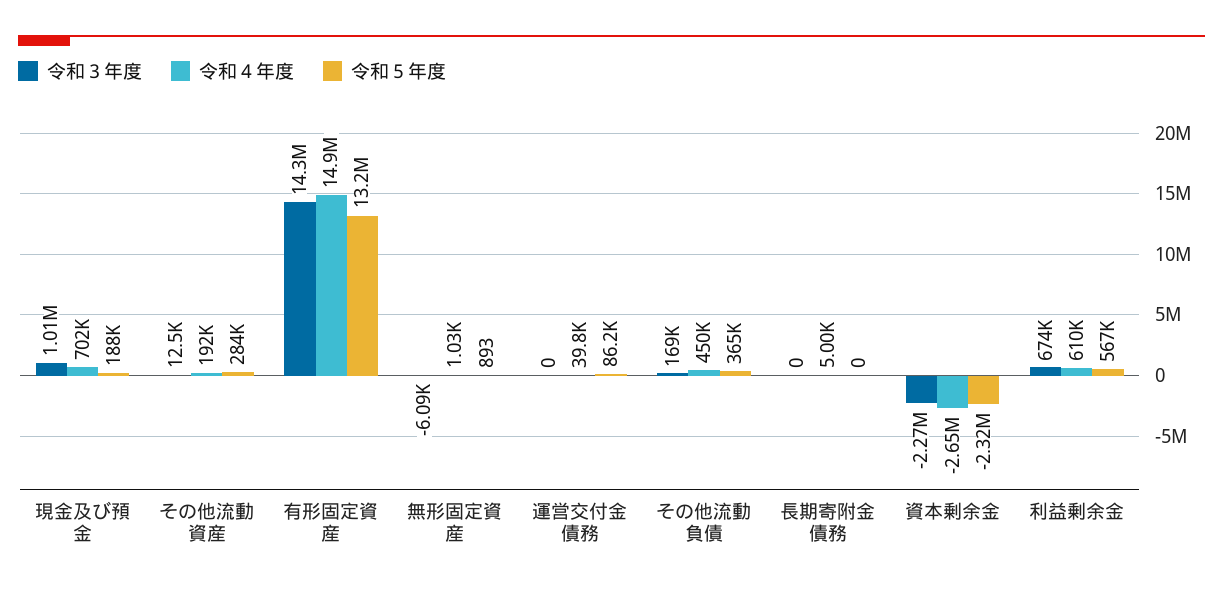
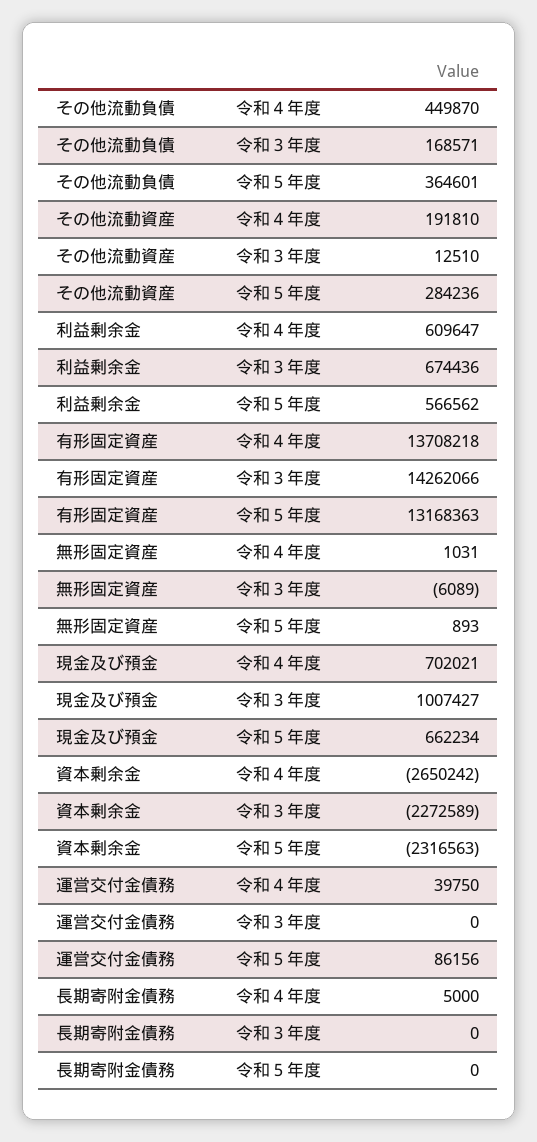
  {
    "令和３年度": {
      "現金及び預金": 1007427,
      "その他流動資産": 12510,
      "有形固定資産": 14262066,
      "無形固定資産": -6089,
      "運営交付金債務": 0,
      "その他流動負債": 168571,
      "長期寄附金債務": 0,
      "資本剰余金": -2272589,
      "利益剰余金": 674436
    },
    "令和４年度": {
      "現金及び預金": 702021,
      "その他流動資産": 191810,
-     "有形固定資産": 14900000,
+     "有形固定資産": 13708218,
      "無形固定資産": 1031,
      "運営交付金債務": 39750,
      "その他流動負債": 449870,
      "長期寄附金債務": 5000,
      "資本剰余金": -2650242,
      "利益剰余金": 609647
    },
    "令和５年度": {
-     "現金及び預金": 188000,
+     "現金及び預金": 662234,
      "その他流動資産": 284236,
      "有形固定資産": 13168363,
      "無形固定資産": 893,
      "運営交付金債務": 86156,
      "その他流動負債": 364601,
      "長期寄附金債務": 0,
      "資本剰余金": -2316563,
      "利益剰余金": 566562
    }
  }

